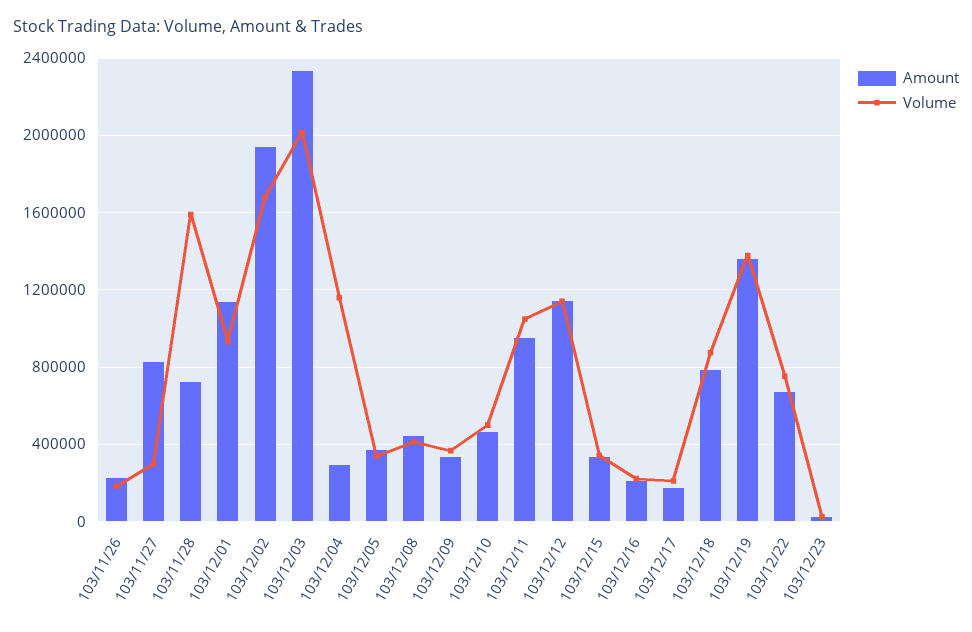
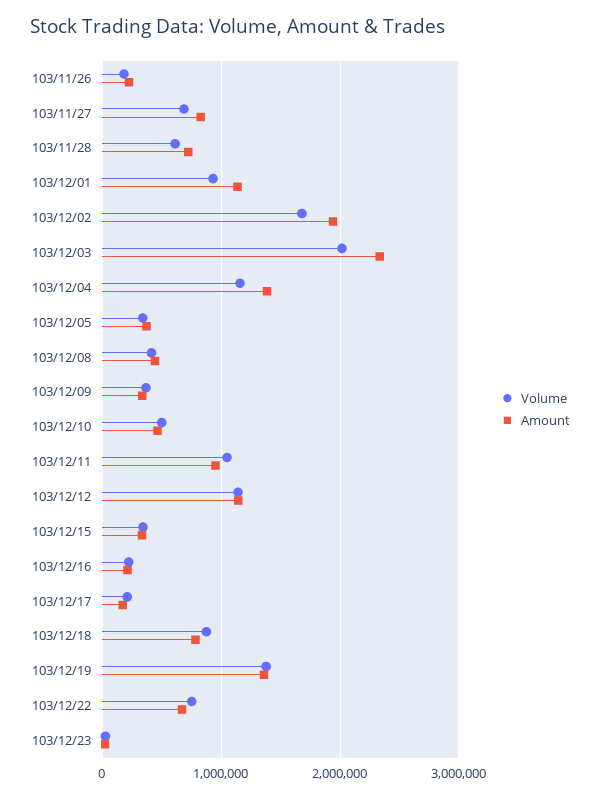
  {
    "Amount": {
      "103/11/26": 200000,
      "103/11/27": 850000,
      "103/11/28": 700000,
      "103/12/01": 1150000,
      "103/12/02": 1950000,
      "103/12/03": 2350000,
-     "103/12/04": 300000,
+     "103/12/04": 1400000,
      "103/12/05": 350000,
      "103/12/08": 450000,
      "103/12/09": 350000,
      "103/12/10": 450000,
      "103/12/11": 950000,
      "103/12/12": 1150000,
      "103/12/15": 350000,
      "103/12/16": 200000,
      "103/12/17": 150000,
      "103/12/18": 800000,
      "103/12/19": 1350000,
      "103/12/22": 650000,
      "103/12/23": 0
    },
    "Volume": {
      "103/11/26": 200000,
-     "103/11/27": 300000,
+     "103/11/27": 700000,
-     "103/11/28": 1600000,
+     "103/11/28": 600000,
      "103/12/01": 950000,
      "103/12/02": 1700000,
      "103/12/03": 2000000,
      "103/12/04": 1150000,
      "103/12/05": 350000,
      "103/12/08": 400000,
      "103/12/09": 350000,
      "103/12/10": 500000,
      "103/12/11": 1050000,
      "103/12/12": 1150000,
      "103/12/15": 350000,
      "103/12/16": 200000,
      "103/12/17": 200000,
      "103/12/18": 900000,
      "103/12/19": 1400000,
      "103/12/22": 750000,
      "103/12/23": 50000
    }
  }

